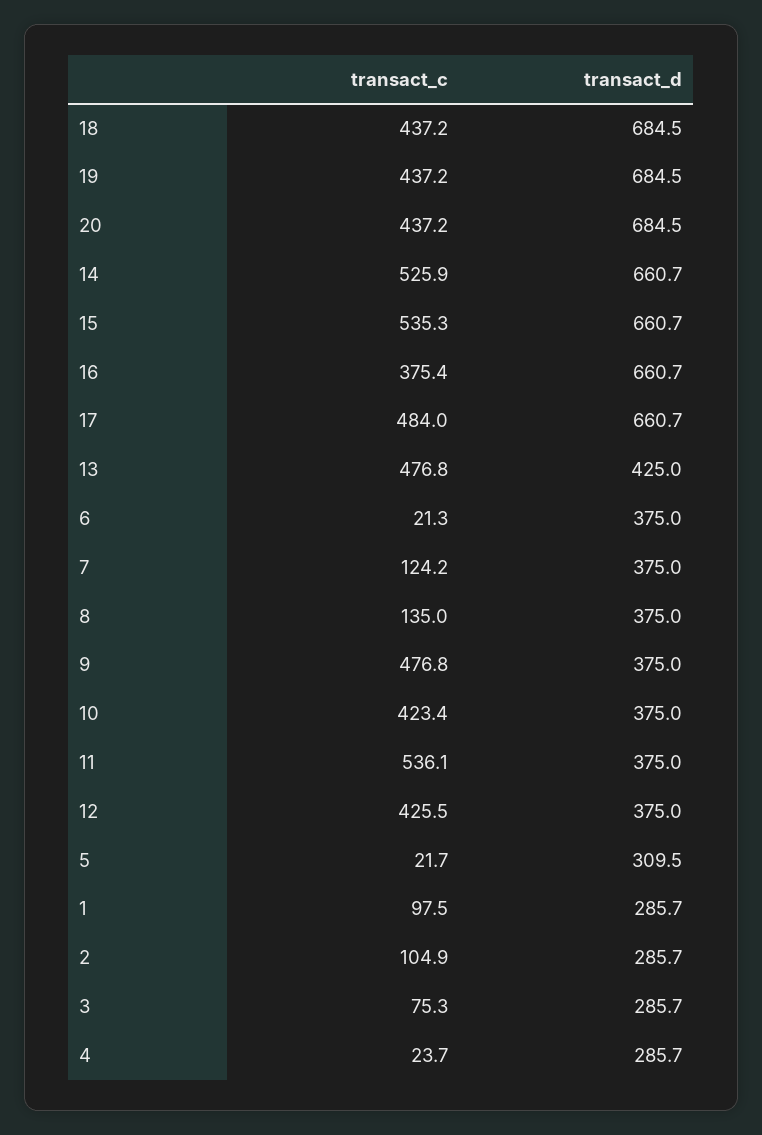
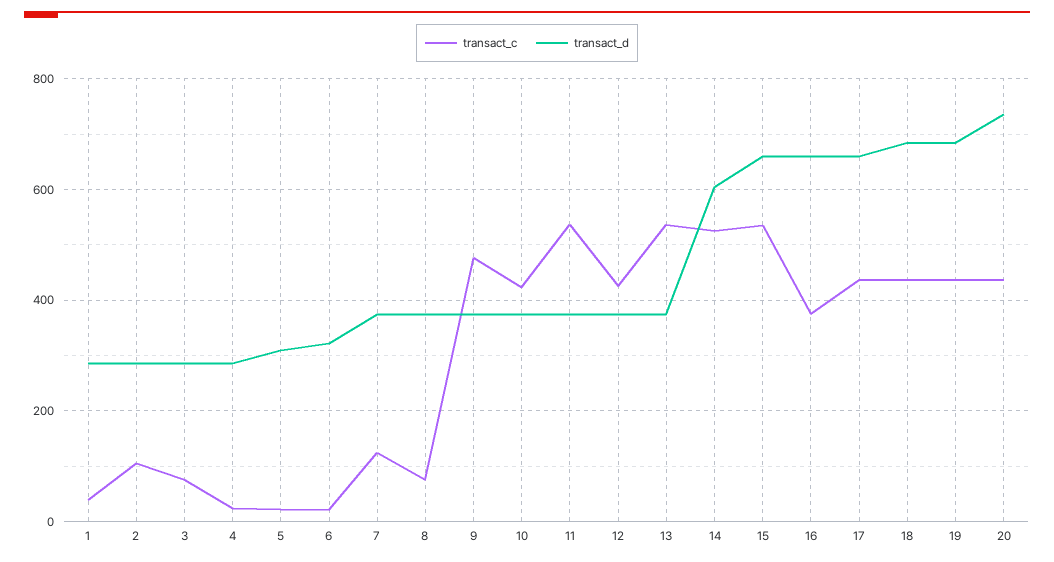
  {
    "transact_c": {
      "18": 437.2,
      "19": 437.2,
      "20": 437.2,
      "14": 525.9,
      "15": 535.3,
      "16": 375.4,
-     "17": 484,
+     "17": 440,
-     "13": 476.8,
+     "13": 540,
      "6": 21.3,
      "7": 124.2,
-     "8": 135,
+     "8": 80,
      "9": 476.8,
      "10": 423.4,
      "11": 536.1,
      "12": 425.5,
      "5": 21.7,
-     "1": 97.5,
+     "1": 40,
      "2": 104.9,
      "3": 75.3,
      "4": 23.7
    },
    "transact_d": {
      "18": 684.5,
      "19": 684.5,
-     "20": 684.5,
+     "20": 740,
-     "14": 660.7,
+     "14": 600,
      "15": 660.7,
      "16": 660.7,
      "17": 660.7,
-     "13": 425,
+     "13": 380,
-     "6": 375,
+     "6": 320,
      "7": 375,
      "8": 375,
      "9": 375,
      "10": 375,
      "11": 375,
      "12": 375,
      "5": 309.5,
      "1": 285.7,
      "2": 285.7,
      "3": 285.7,
      "4": 285.7
    }
  }

